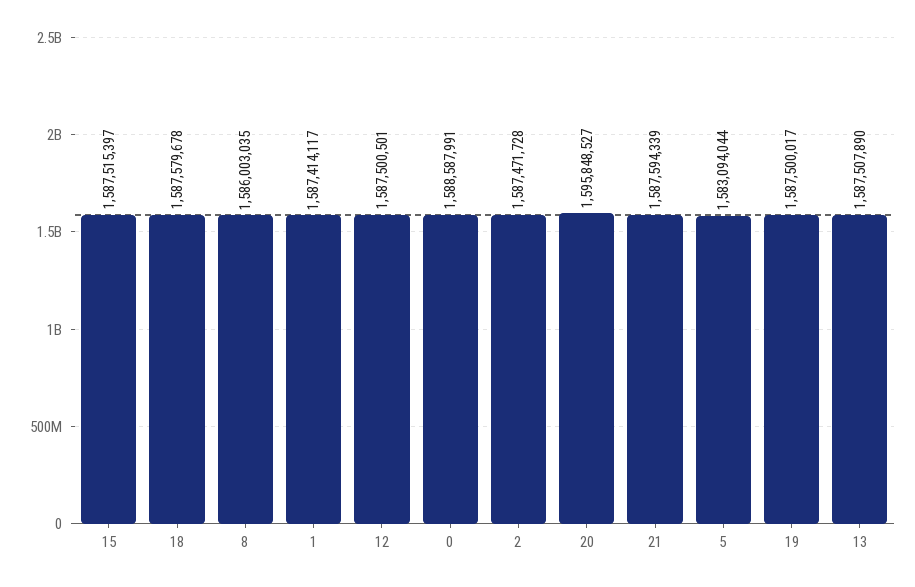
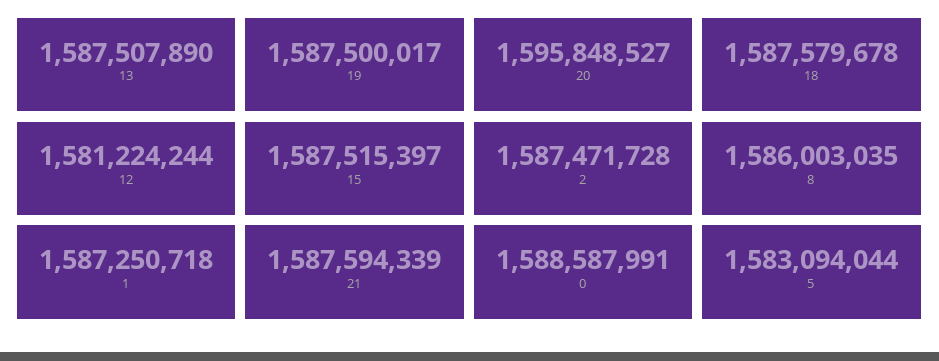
  {
    "15": 1587515397,
    "18": 1587579678,
    "8": 1586003035,
-   "1": 1587414117,
+   "1": 1587250718,
-   "12": 1587500501,
+   "12": 1581224244,
    "0": 1588587991,
    "2": 1587471728,
    "20": 1595848527,
    "21": 1587594339,
    "5": 1583094044,
    "19": 1587500017,
    "13": 1587507890
  }

